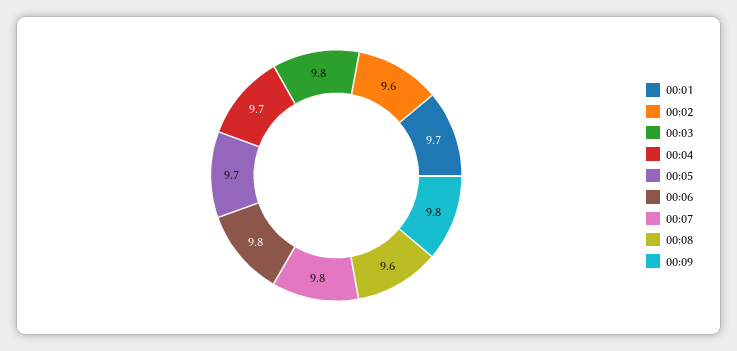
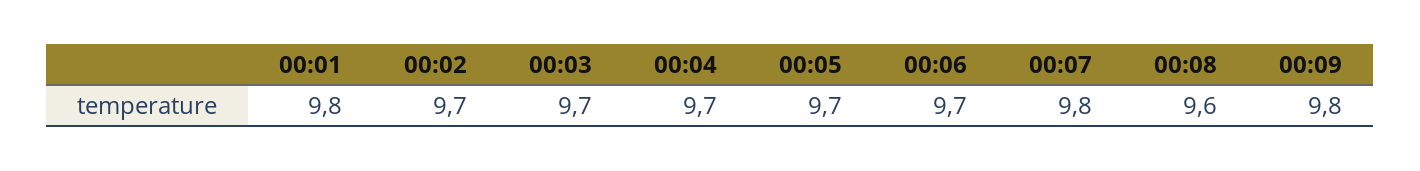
  {
-   "00:01": 9.7,
+   "00:01": 9.8,
-   "00:02": 9.6,
+   "00:02": 9.7,
-   "00:03": 9.8,
+   "00:03": 9.7,
    "00:04": 9.7,
    "00:05": 9.7,
-   "00:06": 9.8,
+   "00:06": 9.7,
    "00:07": 9.8,
    "00:08": 9.6,
    "00:09": 9.8
  }

